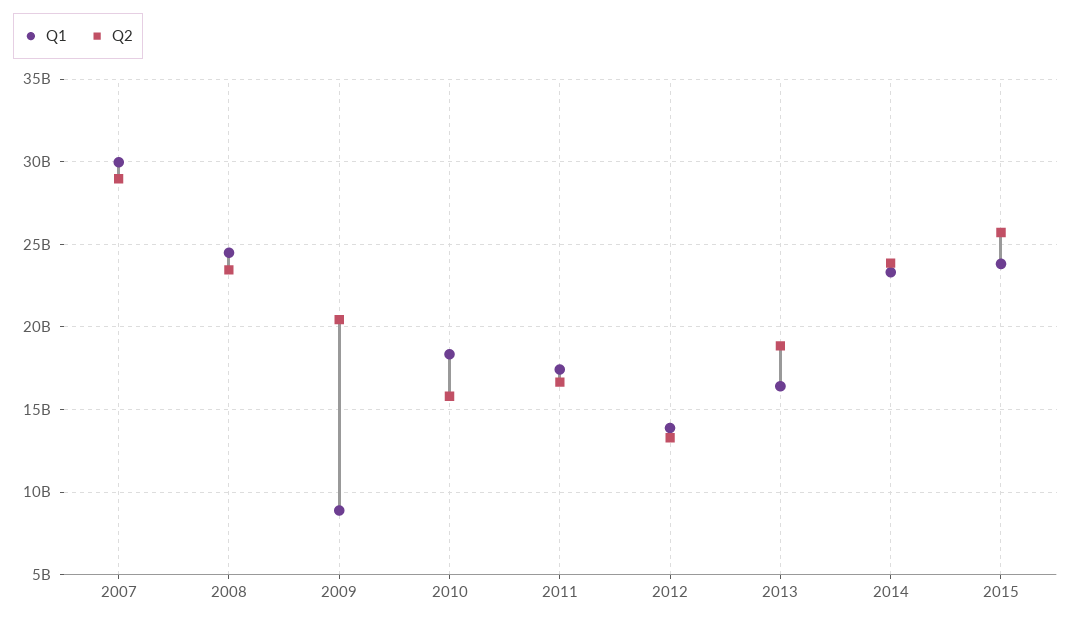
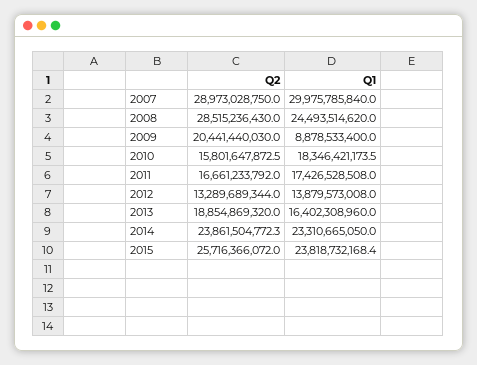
  {
    "Q1": {
      "2007": 29975785840,
      "2008": 24493514620,
      "2009": 8878533400,
      "2010": 18346421173.5,
      "2011": 17426528508,
      "2012": 13879573008,
      "2013": 16402308960,
      "2014": 23310665050,
      "2015": 23818732168.4
    },
    "Q2": {
      "2007": 28973028750,
-     "2008": 23500000000,
+     "2008": 28515236430,
      "2009": 20441440030,
      "2010": 15801647872.5,
      "2011": 16661233792,
      "2012": 13289689344,
      "2013": 18854869320,
      "2014": 23861504772.3,
      "2015": 25716366072
    }
  }

